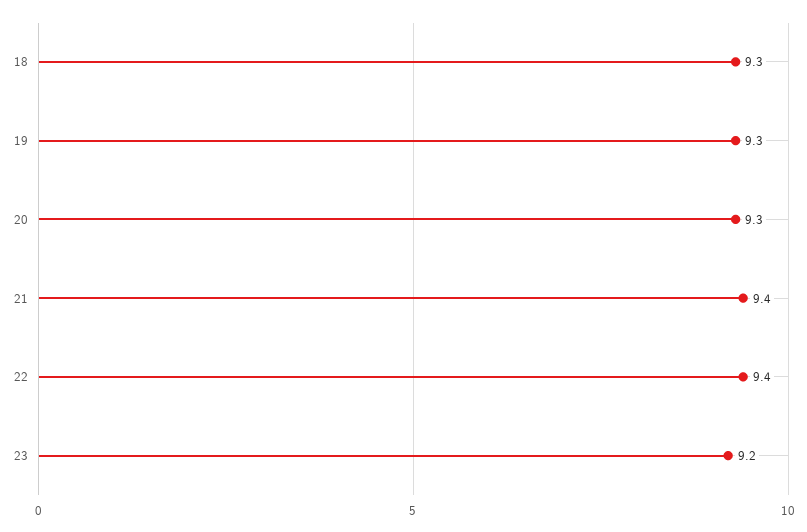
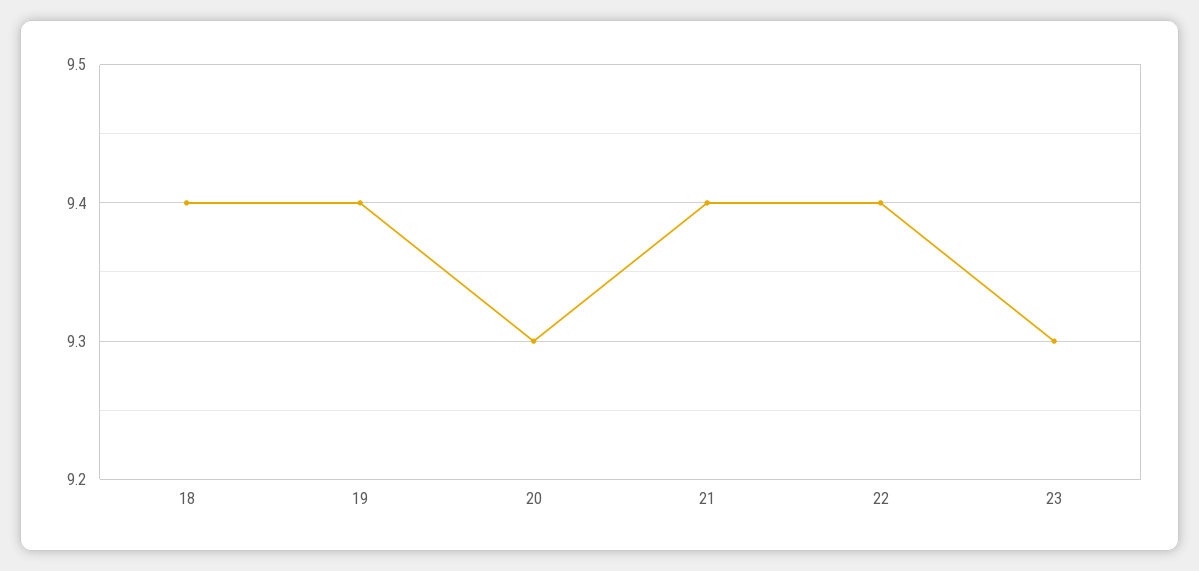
  {
-   "18": 9.3,
+   "18": 9.4,
-   "19": 9.3,
+   "19": 9.4,
    "20": 9.3,
    "21": 9.4,
    "22": 9.4,
-   "23": 9.2
+   "23": 9.3
  }

